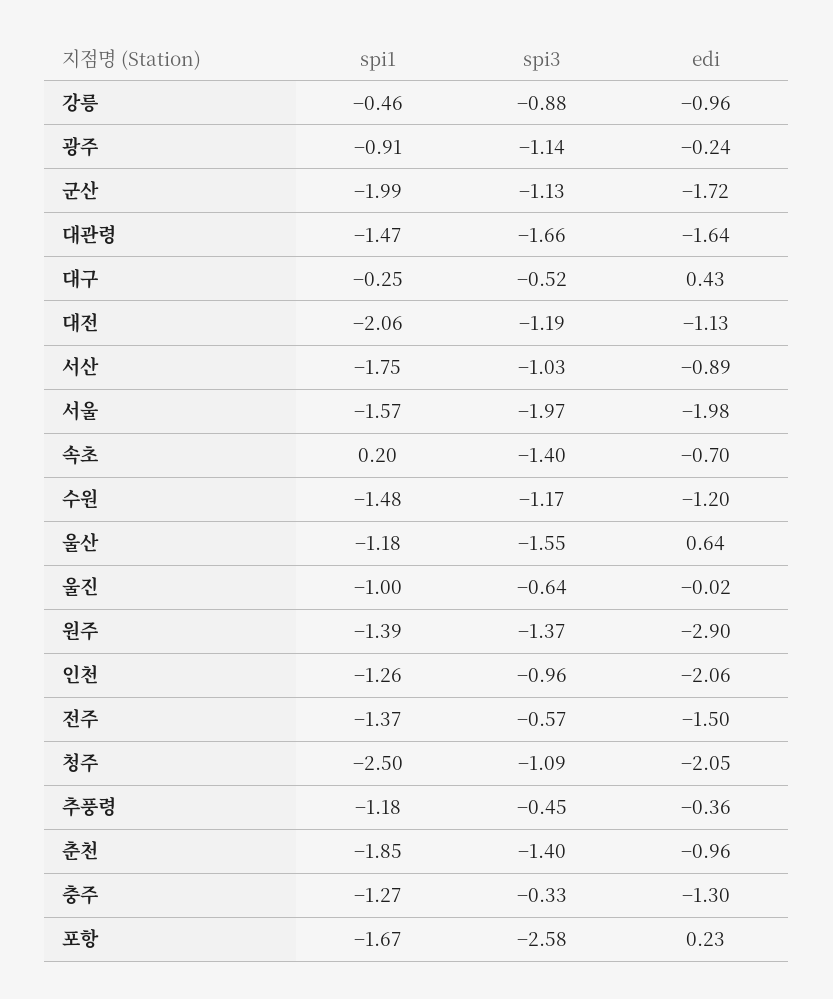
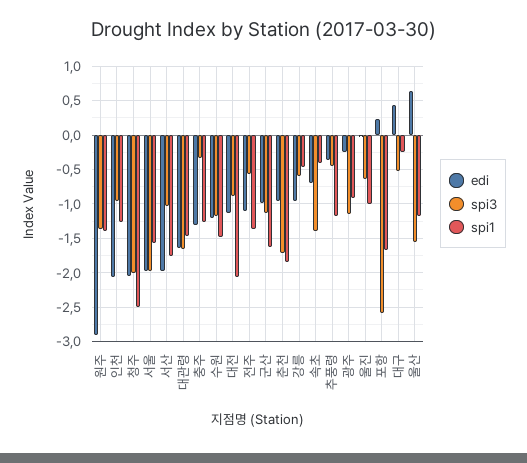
  {
    "spi1": {
      "강릉": -0.46,
      "광주": -0.91,
-     "군산": -1.99,
+     "군산": -1.6,
      "대관령": -1.47,
      "대구": -0.25,
      "대전": -2.06,
      "서산": -1.75,
      "서울": -1.57,
-     "속초": 0.2,
+     "속초": -0.4,
      "수원": -1.48,
      "울산": -1.18,
      "울진": -1,
      "원주": -1.39,
      "인천": -1.26,
      "전주": -1.37,
      "청주": -2.5,
      "추풍령": -1.18,
      "춘천": -1.85,
      "충주": -1.27,
      "포항": -1.67
    },
    "spi3": {
-     "강릉": -0.88,
+     "강릉": -0.6,
      "광주": -1.14,
      "군산": -1.13,
      "대관령": -1.66,
      "대구": -0.52,
-     "대전": -1.19,
+     "대전": -0.9,
      "서산": -1.03,
      "서울": -1.97,
      "속초": -1.4,
      "수원": -1.17,
      "울산": -1.55,
      "울진": -0.64,
      "원주": -1.37,
      "인천": -0.96,
      "전주": -0.57,
-     "청주": -1.09,
+     "청주": -2,
      "추풍령": -0.45,
-     "춘천": -1.4,
+     "춘천": -1.7,
      "충주": -0.33,
      "포항": -2.58
    },
    "edi": {
      "강릉": -0.96,
      "광주": -0.24,
-     "군산": -1.72,
+     "군산": -1,
      "대관령": -1.64,
      "대구": 0.43,
      "대전": -1.13,
-     "서산": -0.89,
+     "서산": -2,
      "서울": -1.98,
      "속초": -0.7,
      "수원": -1.2,
      "울산": 0.64,
      "울진": -0.02,
      "원주": -2.9,
      "인천": -2.06,
-     "전주": -1.5,
+     "전주": -1.1,
      "청주": -2.05,
      "추풍령": -0.36,
      "춘천": -0.96,
      "충주": -1.3,
      "포항": 0.23
    }
  }

